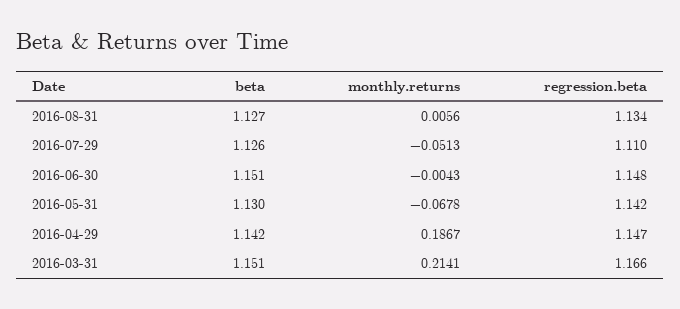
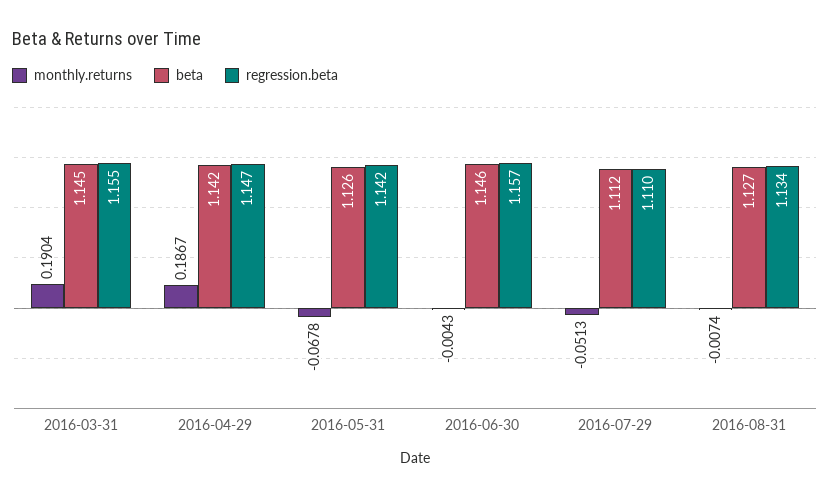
  {
    "beta": {
      "2016-08-31": 1.127,
-     "2016-07-29": 1.126,
+     "2016-07-29": 1.112,
-     "2016-06-30": 1.151,
+     "2016-06-30": 1.146,
-     "2016-05-31": 1.13,
+     "2016-05-31": 1.126,
      "2016-04-29": 1.142,
-     "2016-03-31": 1.151
+     "2016-03-31": 1.145
    },
    "monthly.returns": {
-     "2016-08-31": 0.0056,
+     "2016-08-31": -0.0074,
      "2016-07-29": -0.0513,
      "2016-06-30": -0.0043,
      "2016-05-31": -0.0678,
      "2016-04-29": 0.1867,
-     "2016-03-31": 0.2141
+     "2016-03-31": 0.1904
    },
    "regression.beta": {
      "2016-08-31": 1.134,
      "2016-07-29": 1.11,
-     "2016-06-30": 1.148,
+     "2016-06-30": 1.157,
      "2016-05-31": 1.142,
      "2016-04-29": 1.147,
-     "2016-03-31": 1.166
+     "2016-03-31": 1.155
    }
  }

